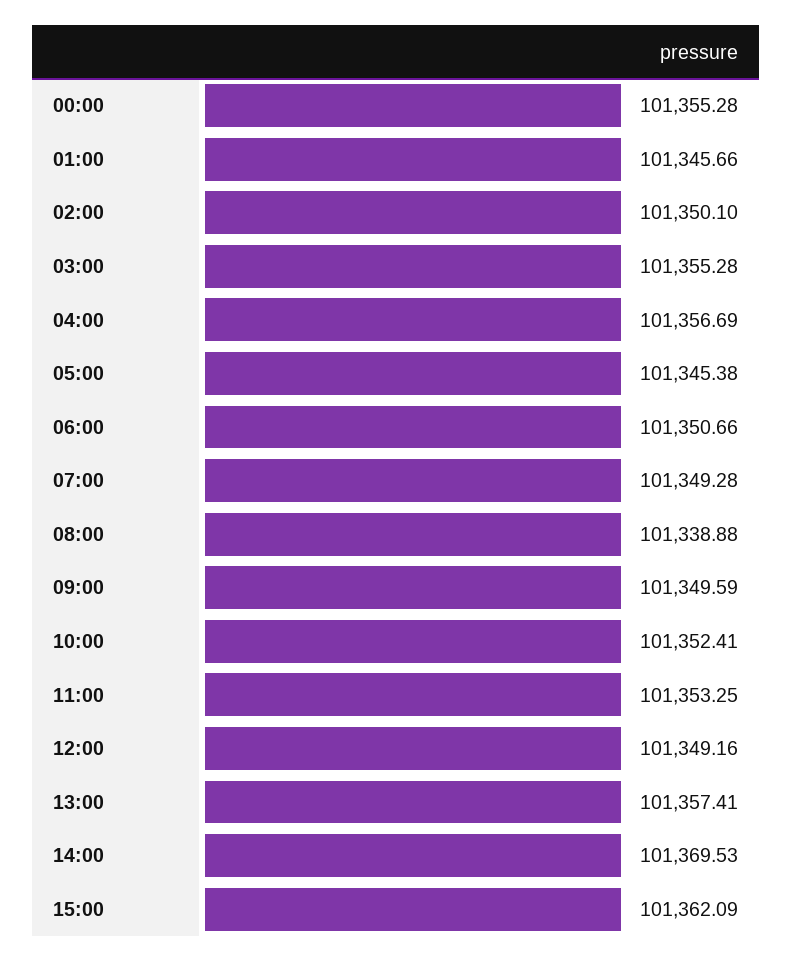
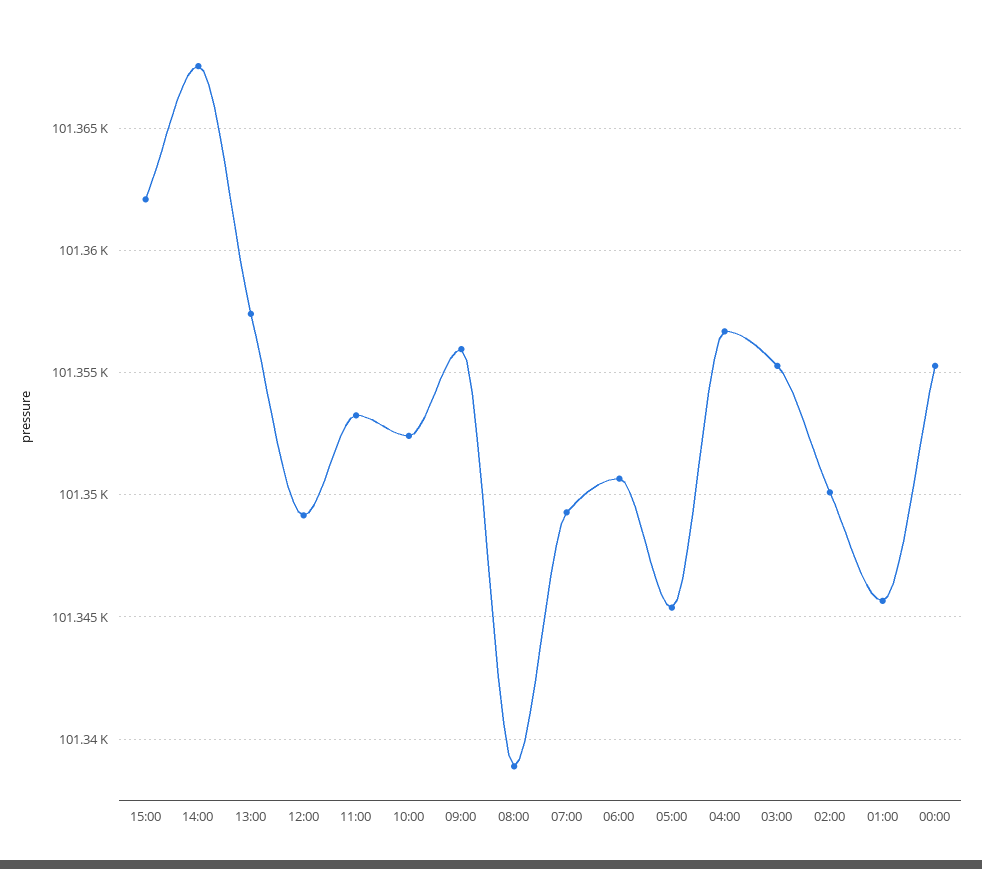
  {
    "00:00": 101355.28,
    "01:00": 101345.66,
    "02:00": 101350.1,
    "03:00": 101355.28,
    "04:00": 101356.69,
    "05:00": 101345.38,
    "06:00": 101350.66,
    "07:00": 101349.28,
    "08:00": 101338.88,
-   "09:00": 101349.59,
+   "09:00": 101356,
    "10:00": 101352.41,
    "11:00": 101353.25,
    "12:00": 101349.16,
    "13:00": 101357.41,
-   "14:00": 101369.53,
+   "14:00": 101367.5,
    "15:00": 101362.09
  }

